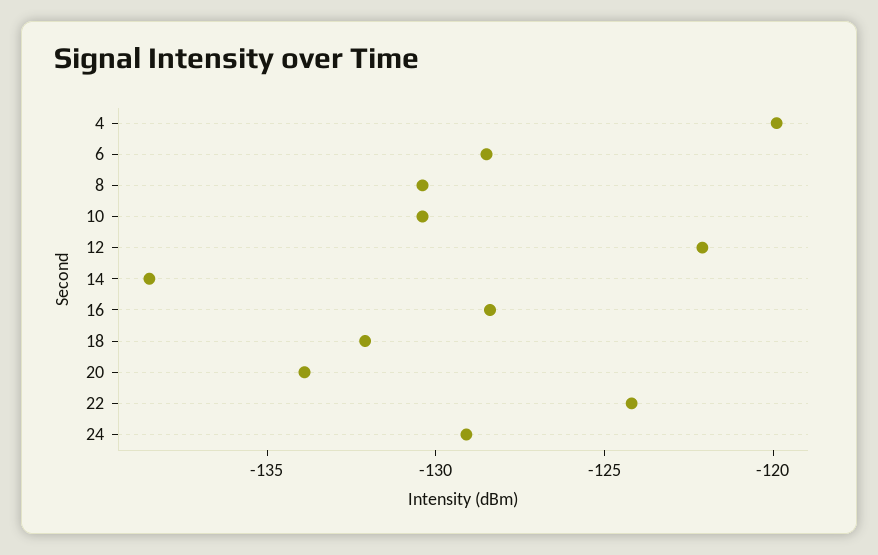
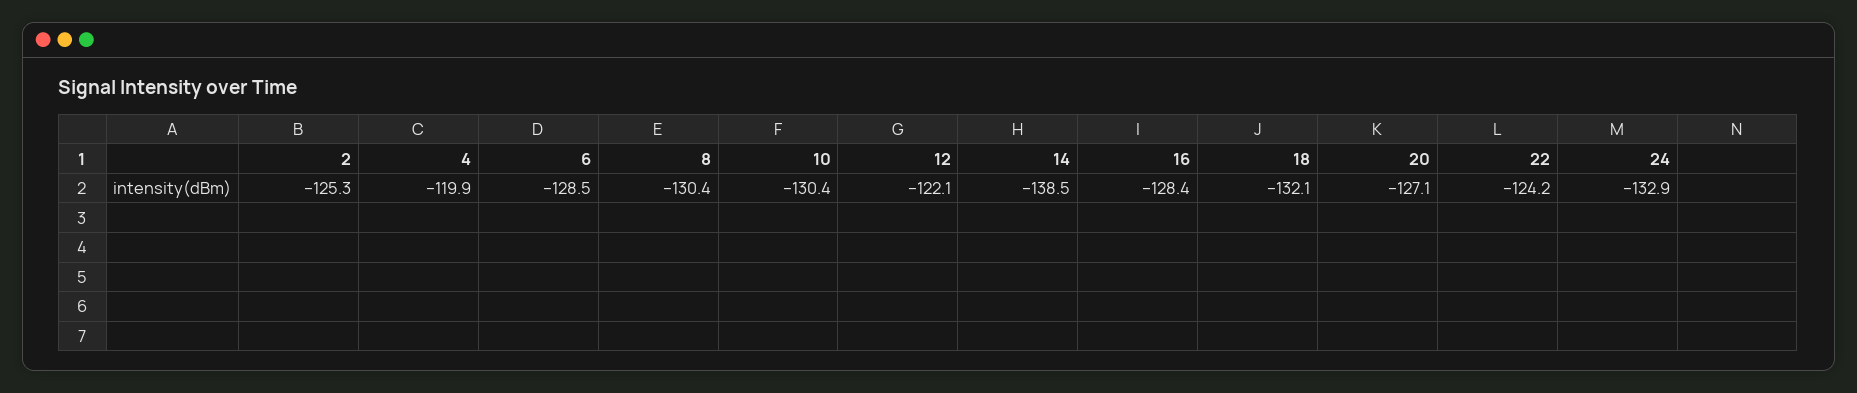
  {
    "4": -119.9,
    "6": -128.5,
    "8": -130.4,
    "10": -130.4,
    "12": -122.1,
    "14": -138.5,
    "16": -128.4,
    "18": -132.1,
-   "20": -134,
+   "20": -127.1,
    "22": -124.2,
-   "24": -129
+   "24": -132.9,
+   "2": -125.3
  }

